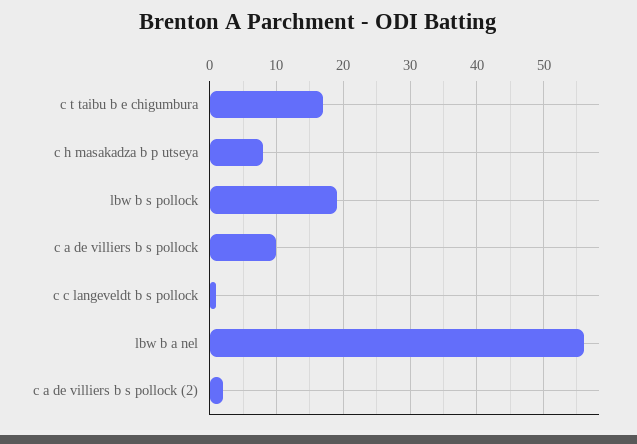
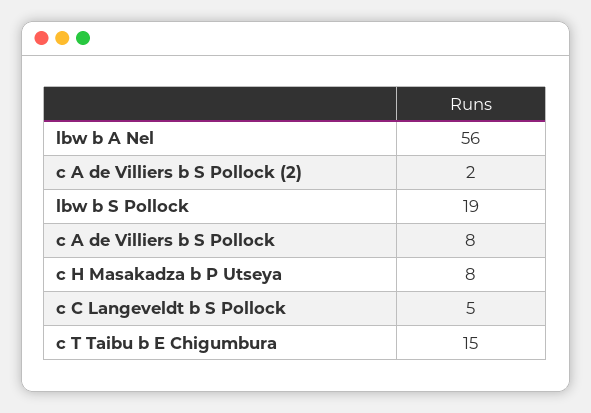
  {
-   "c t taibu b e chigumbura": 17,
+   "c t taibu b e chigumbura": 15,
    "c h masakadza b p utseya": 8,
    "lbw b s pollock": 19,
-   "c a de villiers b s pollock": 10,
+   "c a de villiers b s pollock": 8,
-   "c c langeveldt b s pollock": 1,
+   "c c langeveldt b s pollock": 5,
    "lbw b a nel": 56,
    "c a de villiers b s pollock (2)": 2
  }

